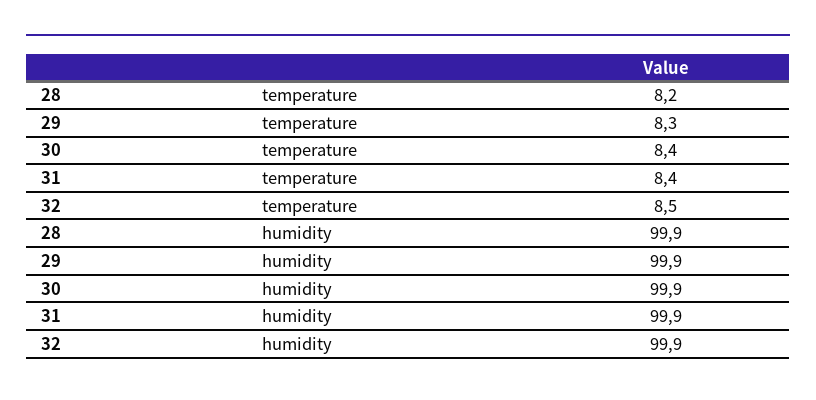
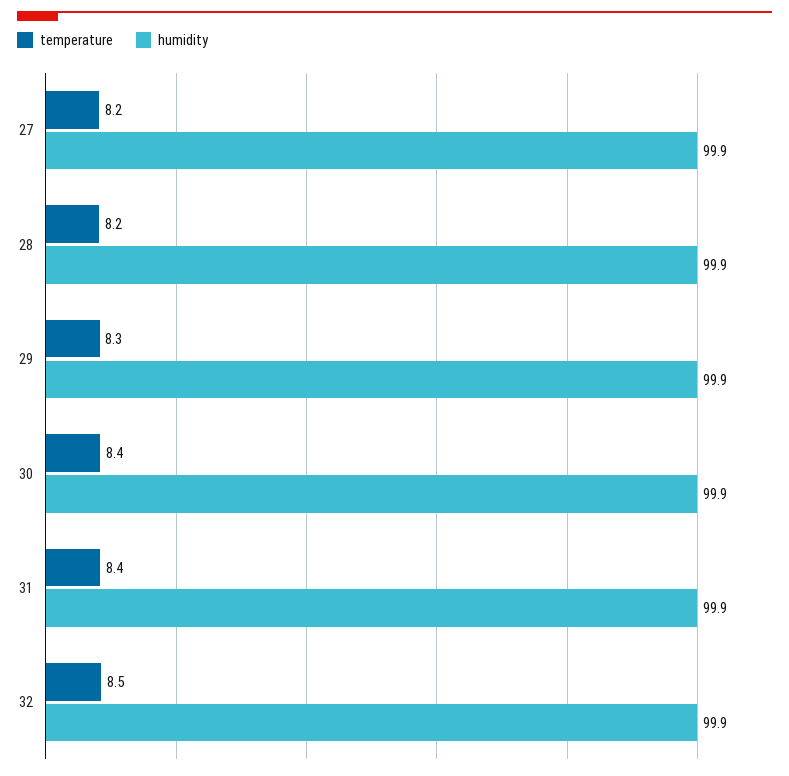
  {
    "temperature": {
      "28": 8.2,
      "29": 8.3,
      "30": 8.4,
      "31": 8.4,
-     "32": 8.5
+     "32": 8.5,
+     "27": 8.2
    },
    "humidity": {
      "28": 99.9,
      "29": 99.9,
      "30": 99.9,
      "31": 99.9,
-     "32": 99.9
+     "32": 99.9,
+     "27": 99.9
    }
  }

